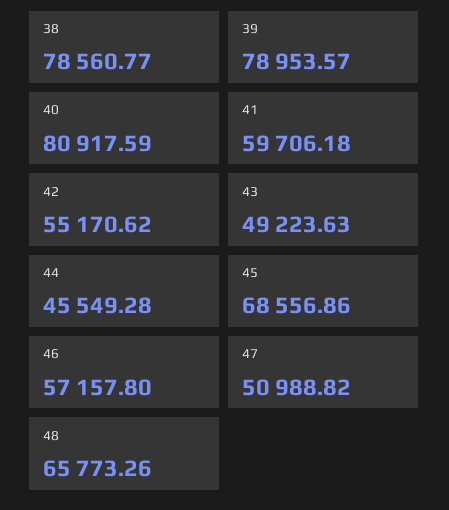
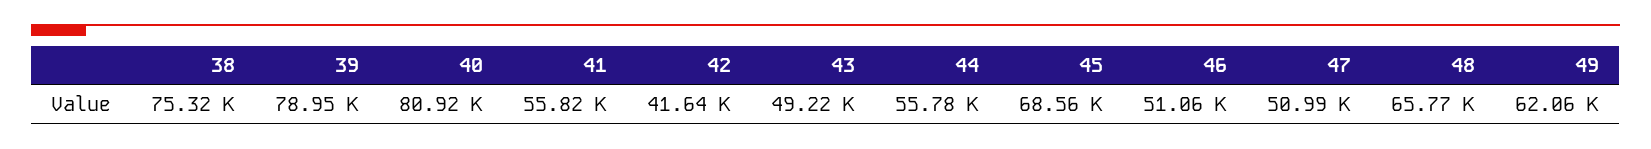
  {
-   "38": 78560.77,
+   "38": 75320,
    "39": 78953.57,
    "40": 80917.59,
-   "41": 59706.18,
+   "41": 55820,
-   "42": 55170.62,
+   "42": 41640,
    "43": 49223.63,
-   "44": 45549.28,
+   "44": 55780,
    "45": 68556.86,
-   "46": 57157.8,
+   "46": 51060,
    "47": 50988.82,
-   "48": 65773.26
+   "48": 65773.26,
+   "49": 62060
  }

